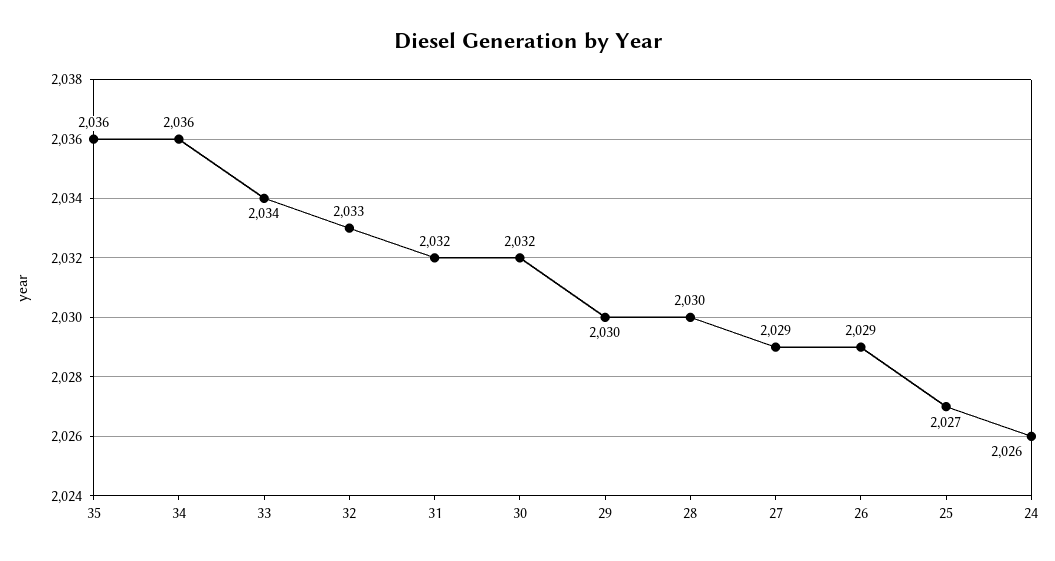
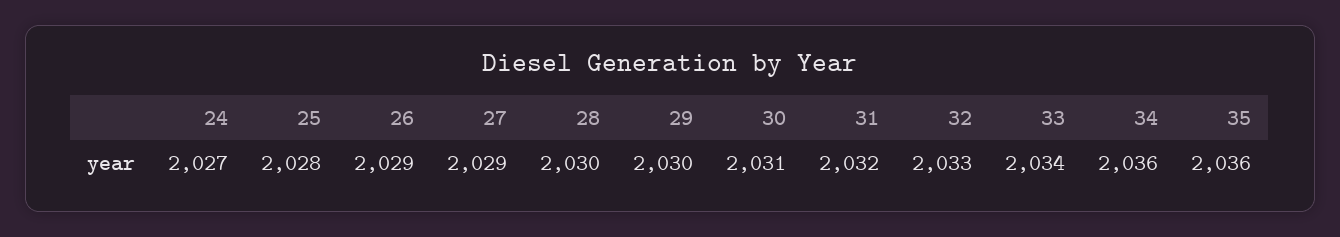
  {
    "35": 2036,
    "34": 2036,
    "33": 2034,
    "32": 2033,
    "31": 2032,
-   "30": 2032,
+   "30": 2031,
    "29": 2030,
    "28": 2030,
    "27": 2029,
    "26": 2029,
-   "25": 2027,
+   "25": 2028,
-   "24": 2026
+   "24": 2027
  }

